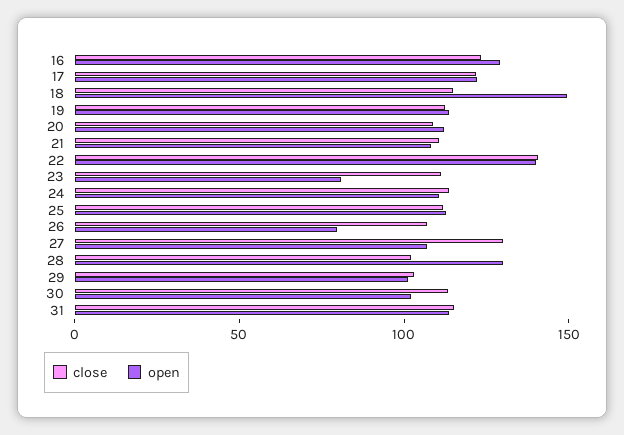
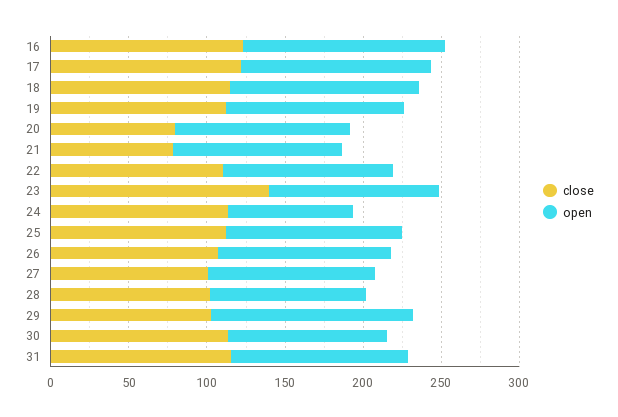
  {
    "close": {
      "16": 120,
      "17": 120,
      "18": 110,
      "19": 110,
-     "20": 110,
+     "20": 80,
-     "21": 110,
+     "21": 80,
-     "22": 140,
+     "22": 110,
-     "23": 110,
+     "23": 140,
      "24": 110,
      "25": 110,
      "26": 110,
-     "27": 130,
+     "27": 100,
      "28": 100,
      "29": 100,
      "30": 110,
      "31": 120
    },
    "open": {
      "16": 130,
      "17": 120,
-     "18": 150,
+     "18": 120,
      "19": 110,
      "20": 110,
      "21": 110,
-     "22": 140,
+     "22": 110,
-     "23": 80,
+     "23": 110,
-     "24": 110,
+     "24": 80,
      "25": 110,
-     "26": 80,
+     "26": 110,
      "27": 110,
-     "28": 130,
+     "28": 100,
-     "29": 100,
+     "29": 130,
      "30": 100,
      "31": 110
    }
  }

